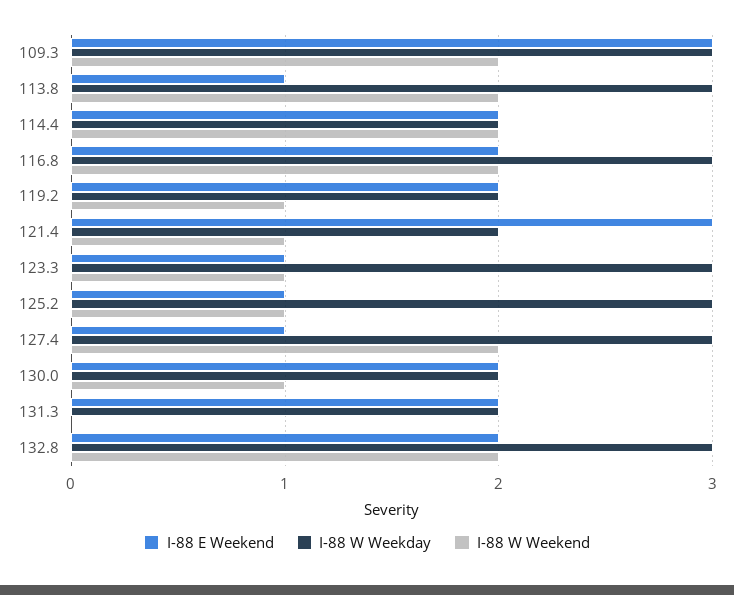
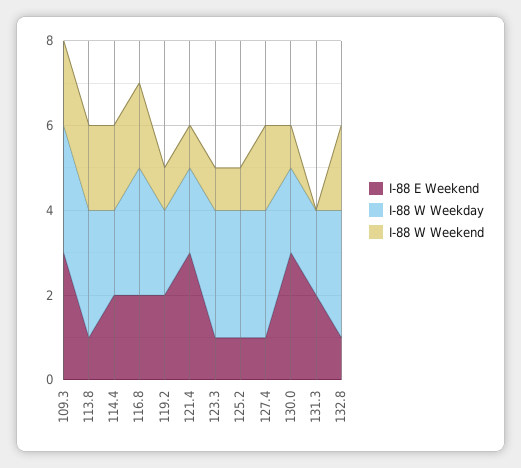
  {
    "I-88 E Weekend": {
      "109.3": 3,
      "113.8": 1,
      "114.4": 2,
      "116.8": 2,
      "119.2": 2,
      "121.4": 3,
      "123.3": 1,
      "125.2": 1,
      "127.4": 1,
-     "130.0": 2,
+     "130.0": 3,
      "131.3": 2,
-     "132.8": 2
+     "132.8": 1
    },
    "I-88 W Weekday": {
      "109.3": 3,
      "113.8": 3,
      "114.4": 2,
      "116.8": 3,
      "119.2": 2,
      "121.4": 2,
      "123.3": 3,
      "125.2": 3,
      "127.4": 3,
      "130.0": 2,
      "131.3": 2,
      "132.8": 3
    },
    "I-88 W Weekend": {
      "109.3": 2,
      "113.8": 2,
      "114.4": 2,
      "116.8": 2,
      "119.2": 1,
      "121.4": 1,
      "123.3": 1,
      "125.2": 1,
      "127.4": 2,
      "130.0": 1,
      "131.3": 0,
      "132.8": 2
    }
  }

